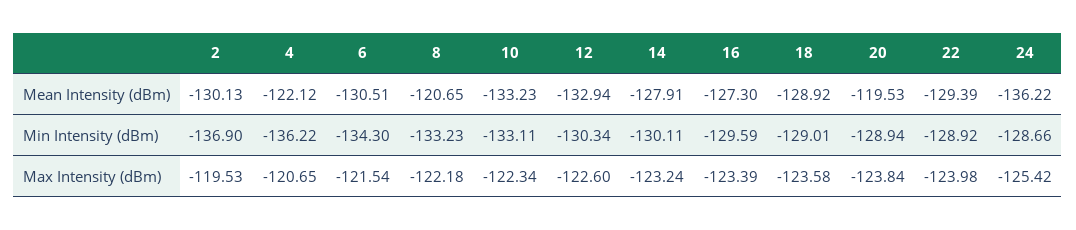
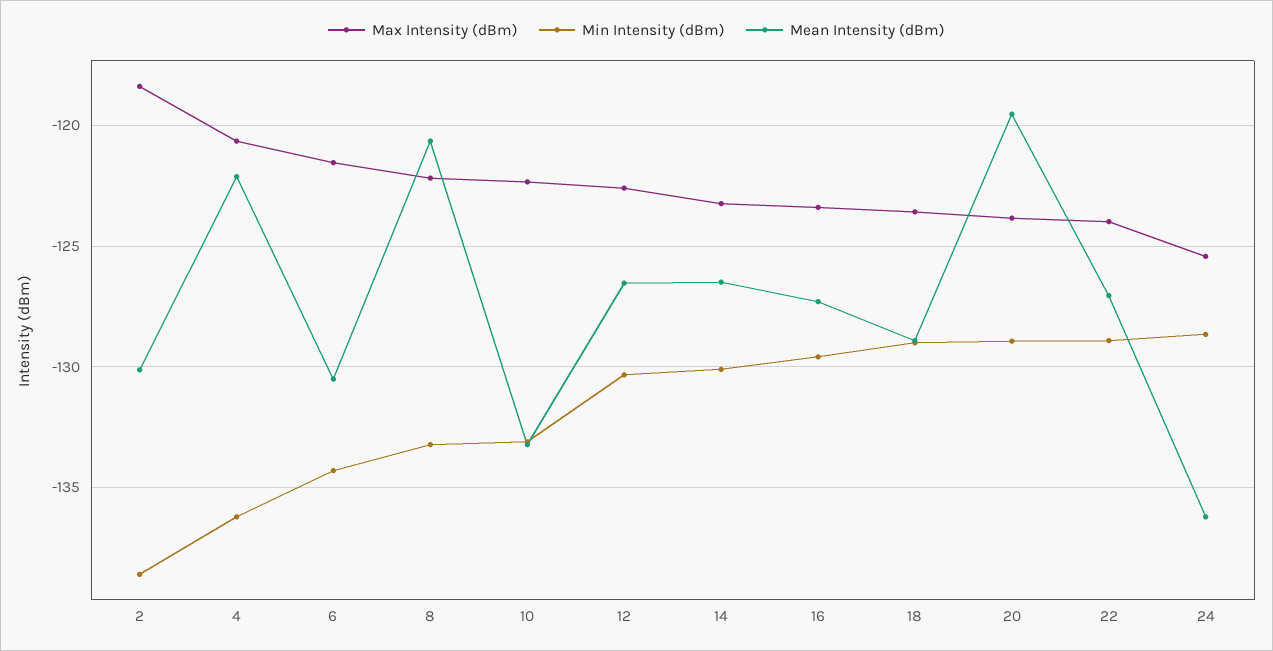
  {
    "Mean Intensity (dBm)": {
      "2": -130.13,
      "4": -122.12,
      "6": -130.51,
      "8": -120.65,
      "10": -133.23,
-     "12": -132.94,
+     "12": -126.5,
-     "14": -127.91,
+     "14": -126.5,
      "16": -127.3,
      "18": -128.92,
      "20": -119.53,
-     "22": -129.39,
+     "22": -127,
      "24": -136.22
    },
    "Min Intensity (dBm)": {
-     "2": -136.9,
+     "2": -138.5,
      "4": -136.22,
      "6": -134.3,
      "8": -133.23,
      "10": -133.11,
      "12": -130.34,
      "14": -130.11,
      "16": -129.59,
      "18": -129.01,
      "20": -128.94,
      "22": -128.92,
      "24": -128.66
    },
    "Max Intensity (dBm)": {
-     "2": -119.53,
+     "2": -118.5,
      "4": -120.65,
      "6": -121.54,
      "8": -122.18,
      "10": -122.34,
      "12": -122.6,
      "14": -123.24,
      "16": -123.39,
      "18": -123.58,
      "20": -123.84,
      "22": -123.98,
      "24": -125.42
    }
  }

